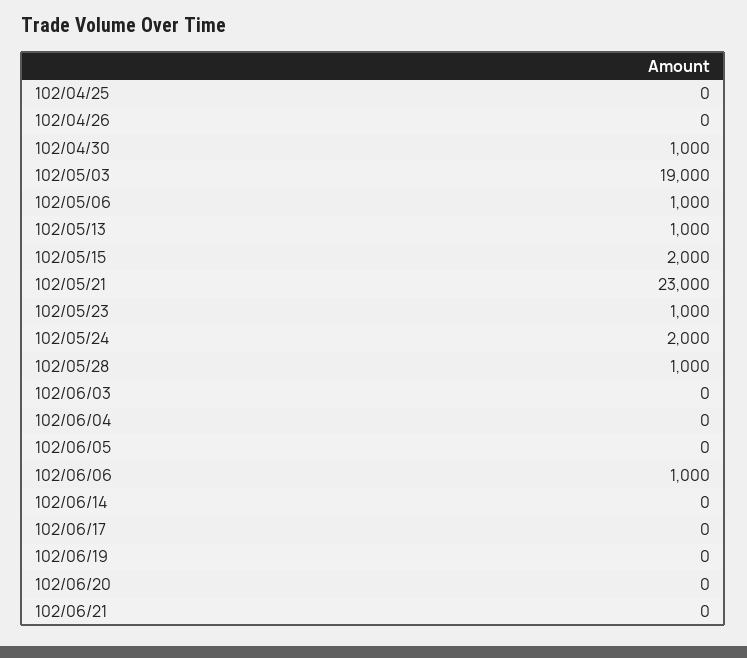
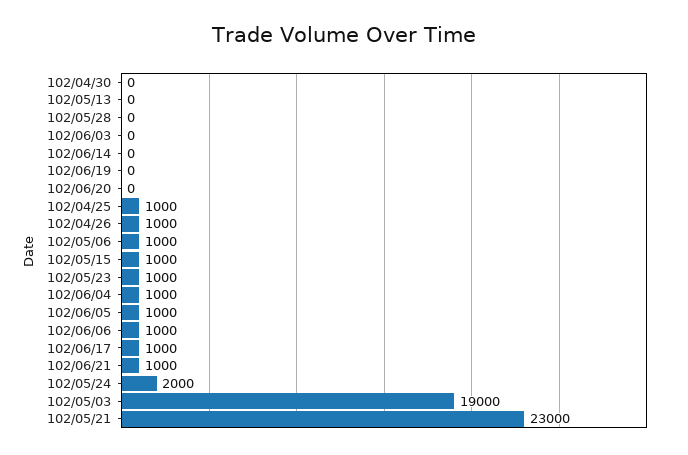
  {
-   "102/04/25": 0,
+   "102/04/25": 1000,
-   "102/04/26": 0,
+   "102/04/26": 1000,
-   "102/04/30": 1000,
+   "102/04/30": 0,
    "102/05/03": 19000,
    "102/05/06": 1000,
-   "102/05/13": 1000,
+   "102/05/13": 0,
-   "102/05/15": 2000,
+   "102/05/15": 1000,
    "102/05/21": 23000,
    "102/05/23": 1000,
    "102/05/24": 2000,
-   "102/05/28": 1000,
+   "102/05/28": 0,
    "102/06/03": 0,
-   "102/06/04": 0,
+   "102/06/04": 1000,
-   "102/06/05": 0,
+   "102/06/05": 1000,
    "102/06/06": 1000,
    "102/06/14": 0,
-   "102/06/17": 0,
+   "102/06/17": 1000,
    "102/06/19": 0,
    "102/06/20": 0,
-   "102/06/21": 0
+   "102/06/21": 1000
  }

